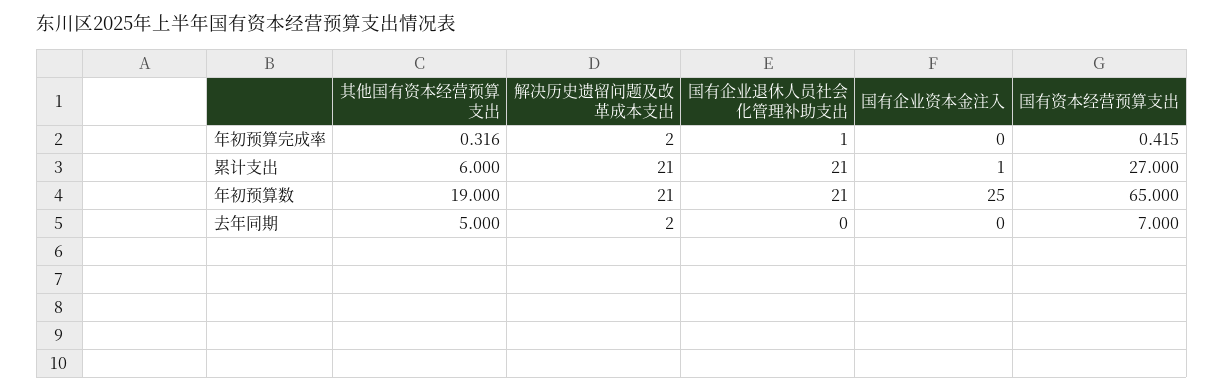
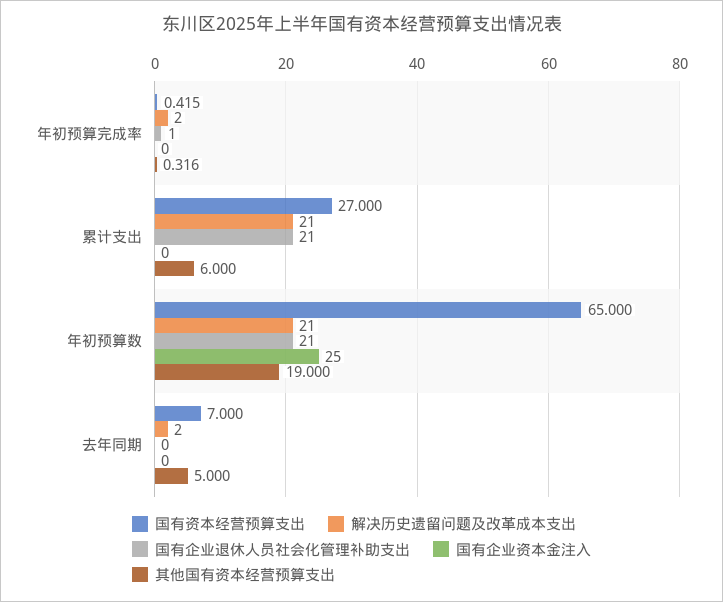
  {
    "其他国有资本经营预算支出": {
      "年初预算完成率": 0.316,
      "累计支出": 6,
      "年初预算数": 19,
      "去年同期": 5
    },
    "解决历史遗留问题及改革成本支出": {
      "年初预算完成率": 2,
      "累计支出": 21,
      "年初预算数": 21,
      "去年同期": 2
    },
    "国有企业退休人员社会化管理补助支出": {
      "年初预算完成率": 1,
      "累计支出": 21,
      "年初预算数": 21,
      "去年同期": 0
    },
    "国有企业资本金注入": {
      "年初预算完成率": 0,
-     "累计支出": 1,
+     "累计支出": 0,
      "年初预算数": 25,
      "去年同期": 0
    },
    "国有资本经营预算支出": {
      "年初预算完成率": 0.415,
      "累计支出": 27,
      "年初预算数": 65,
      "去年同期": 7
    }
  }

